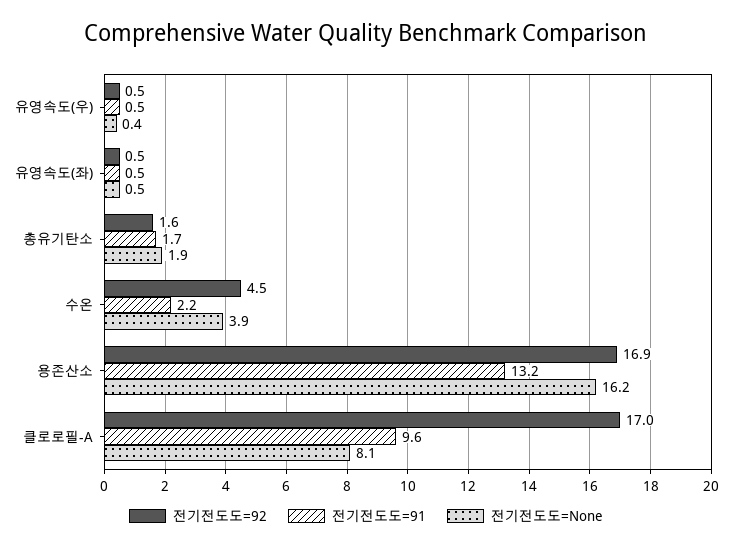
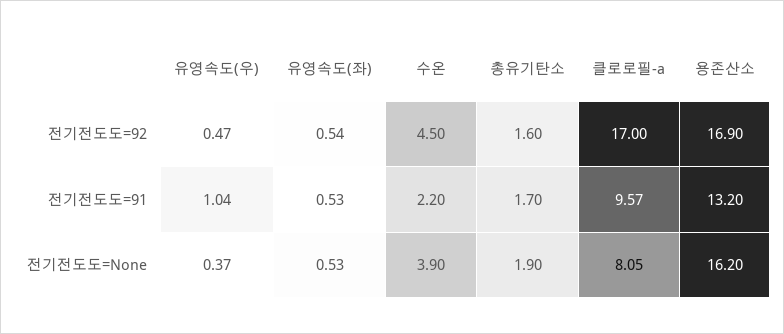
  {
    "전기전도도=92": {
      "유영속도(우)": 0.47,
      "유영속도(좌)": 0.54,
      "총유기탄소": 1.6,
      "수온": 4.5,
      "용존산소": 16.9,
      "클로로필-A": 17
    },
    "전기전도도=91": {
-     "유영속도(우)": 0.5,
+     "유영속도(우)": 1.04,
      "유영속도(좌)": 0.53,
      "총유기탄소": 1.7,
      "수온": 2.2,
      "용존산소": 13.2,
      "클로로필-A": 9.57
    },
    "전기전도도=None": {
      "유영속도(우)": 0.37,
      "유영속도(좌)": 0.53,
      "총유기탄소": 1.9,
      "수온": 3.9,
      "용존산소": 16.2,
      "클로로필-A": 8.05
    }
  }

